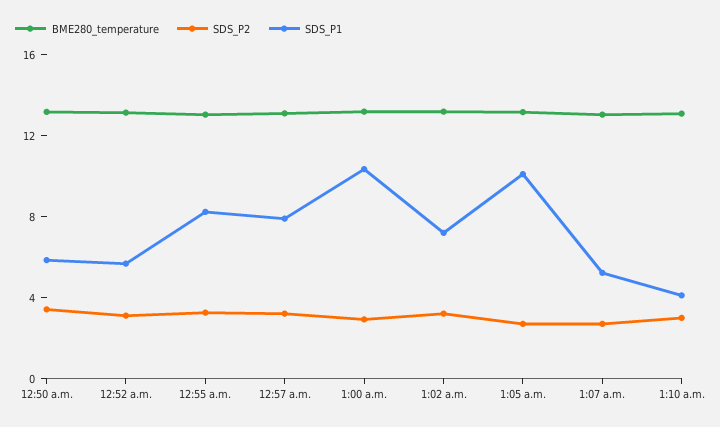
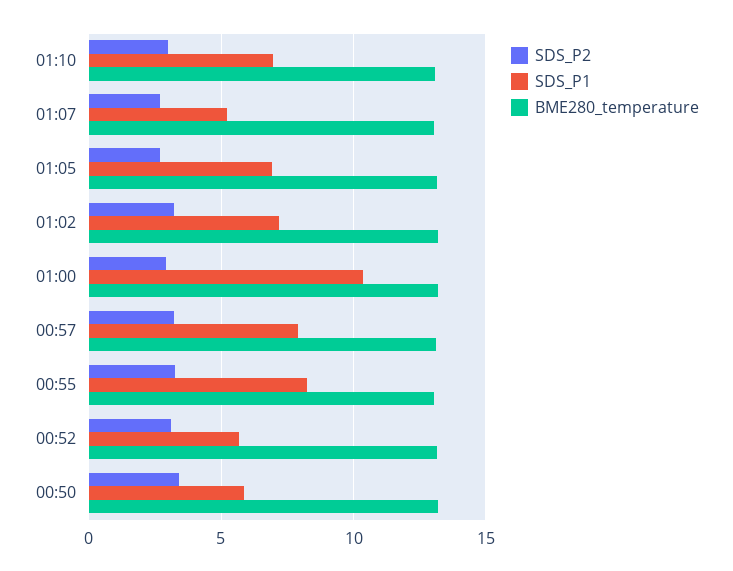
  {
    "BME280_temperature": {
      "12:50 a.m.": 13,
      "12:52 a.m.": 13,
      "12:55 a.m.": 13,
      "12:57 a.m.": 13,
      "1:00 a.m.": 13,
      "1:02 a.m.": 13,
      "1:05 a.m.": 13,
      "1:07 a.m.": 13,
      "1:10 a.m.": 13
    },
    "SDS_P2": {
      "12:50 a.m.": 3.5,
      "12:52 a.m.": 3,
      "12:55 a.m.": 3.5,
      "12:57 a.m.": 3,
      "1:00 a.m.": 3,
      "1:02 a.m.": 3,
      "1:05 a.m.": 2.5,
      "1:07 a.m.": 2.5,
      "1:10 a.m.": 3
    },
    "SDS_P1": {
      "12:50 a.m.": 6,
      "12:52 a.m.": 5.5,
      "12:55 a.m.": 8,
      "12:57 a.m.": 8,
      "1:00 a.m.": 10.5,
      "1:02 a.m.": 7,
-     "1:05 a.m.": 10,
+     "1:05 a.m.": 7,
      "1:07 a.m.": 5,
-     "1:10 a.m.": 4
+     "1:10 a.m.": 7
    }
  }

